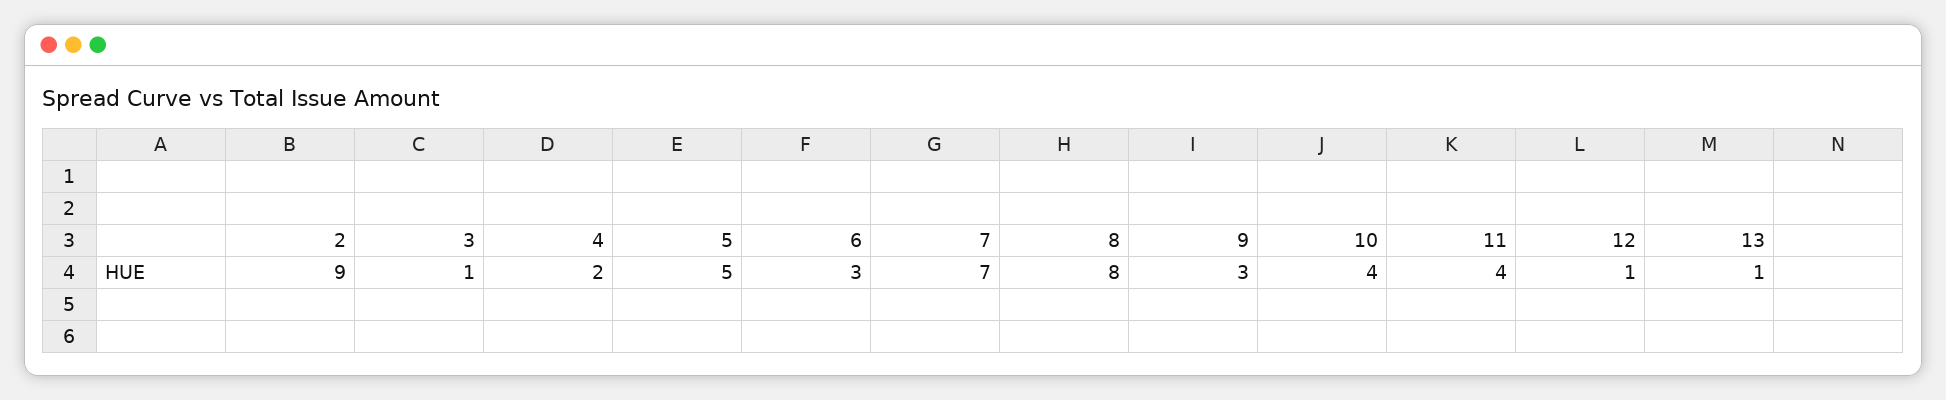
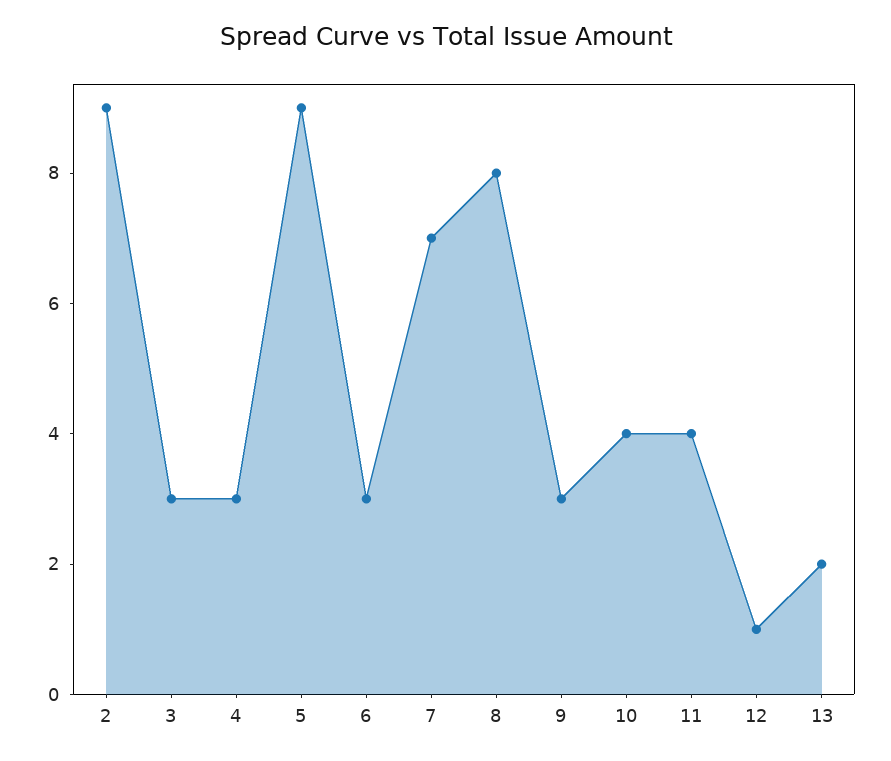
  {
    "2": 9,
-   "3": 1,
+   "3": 3,
-   "4": 2,
+   "4": 3,
-   "5": 5,
+   "5": 9,
    "6": 3,
    "7": 7,
    "8": 8,
    "9": 3,
    "10": 4,
    "11": 4,
    "12": 1,
-   "13": 1
+   "13": 2
  }

